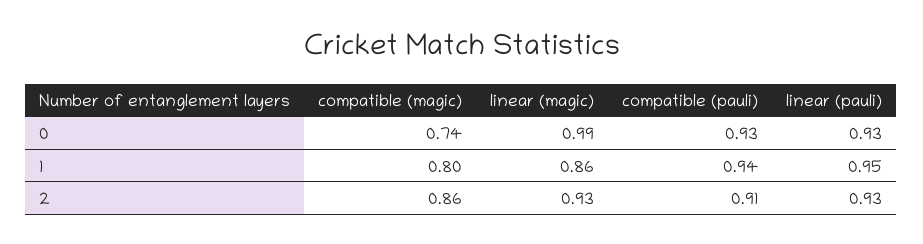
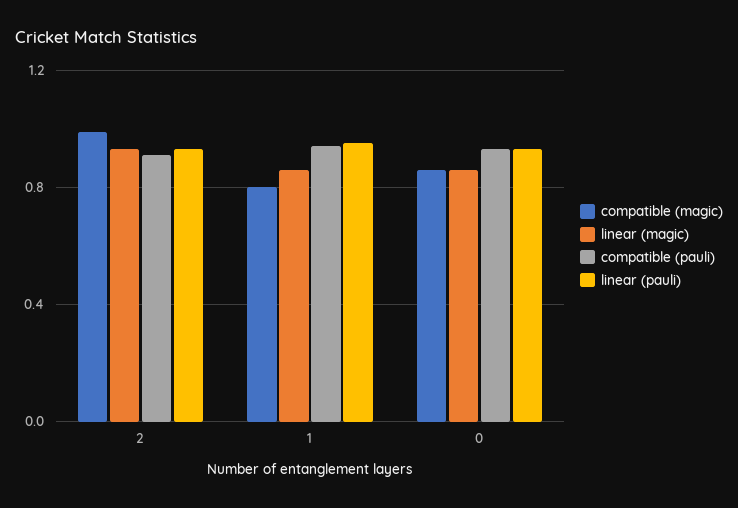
  {
    "compatible (magic)": {
-     "0": 0.74,
+     "0": 0.85,
      "1": 0.8,
-     "2": 0.86
+     "2": 1
    },
    "linear (magic)": {
-     "0": 0.99,
+     "0": 0.85,
      "1": 0.86,
      "2": 0.93
    },
    "compatible (pauli)": {
      "0": 0.93,
      "1": 0.94,
      "2": 0.91
    },
    "linear (pauli)": {
      "0": 0.93,
      "1": 0.95,
      "2": 0.93
    }
  }

